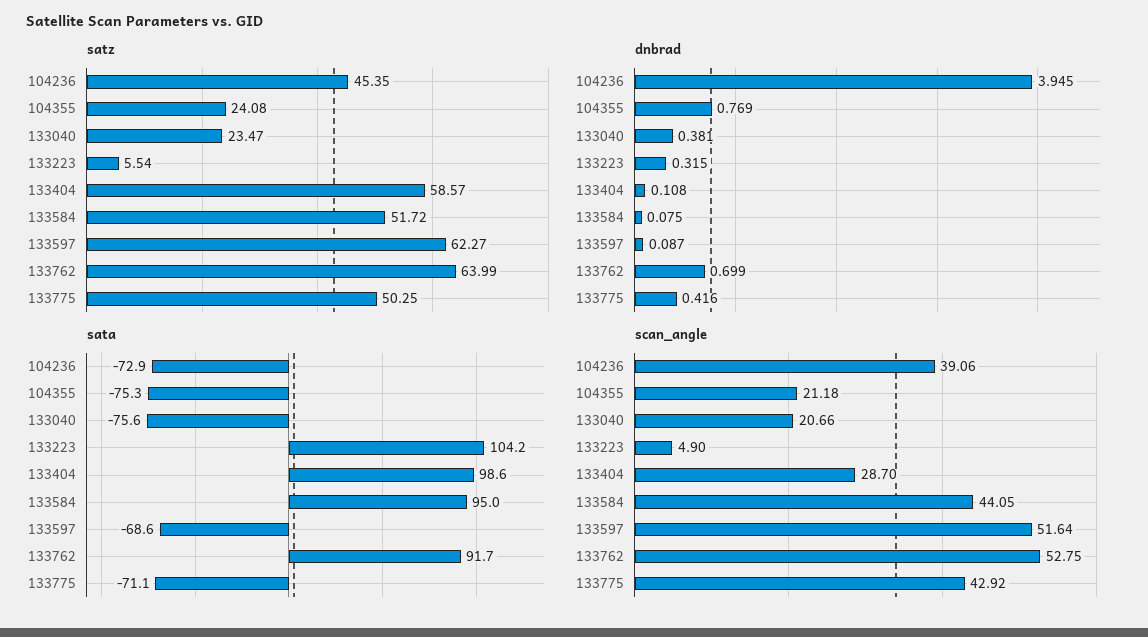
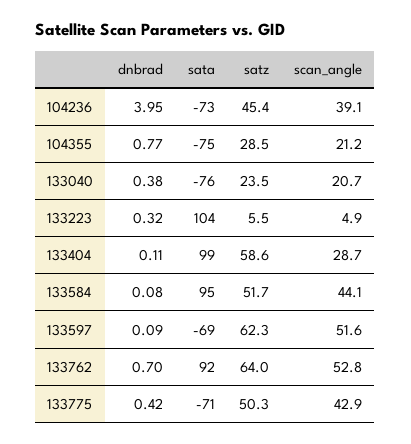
  {
    "satz": {
      "104236": 45.35,
-     "104355": 24.08,
+     "104355": 28.5,
      "133040": 23.47,
      "133223": 5.54,
      "133404": 58.57,
      "133584": 51.72,
      "133597": 62.27,
      "133762": 63.99,
      "133775": 50.25
    },
    "dnbrad": {
      "104236": 3.945,
      "104355": 0.769,
      "133040": 0.381,
      "133223": 0.315,
      "133404": 0.108,
      "133584": 0.075,
      "133597": 0.087,
      "133762": 0.699,
      "133775": 0.416
    },
    "sata": {
      "104236": -72.9,
      "104355": -75.3,
      "133040": -75.6,
      "133223": 104.2,
      "133404": 98.6,
      "133584": 95,
      "133597": -68.6,
      "133762": 91.7,
      "133775": -71.1
    },
    "scan_angle": {
      "104236": 39.06,
      "104355": 21.18,
      "133040": 20.66,
      "133223": 4.9,
      "133404": 28.7,
      "133584": 44.05,
      "133597": 51.64,
      "133762": 52.75,
      "133775": 42.92
    }
  }

